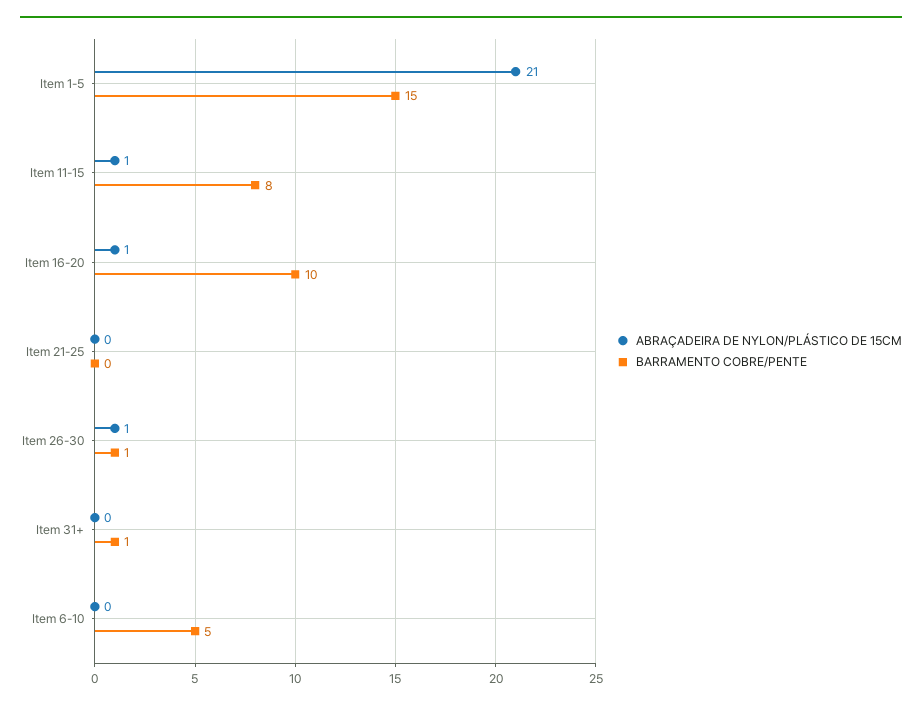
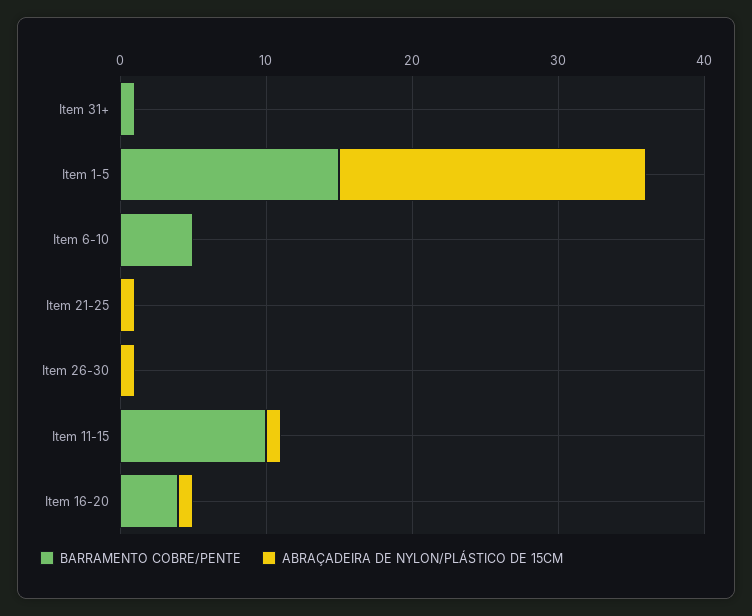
  {
    "ABRAÇADEIRA DE NYLON/PLÁSTICO DE 15CM": {
      "Item 1-5": 21,
      "Item 11-15": 1,
      "Item 16-20": 1,
-     "Item 21-25": 0,
+     "Item 21-25": 1,
      "Item 26-30": 1,
      "Item 31+": 0,
      "Item 6-10": 0
    },
    "BARRAMENTO COBRE/PENTE": {
      "Item 1-5": 15,
-     "Item 11-15": 8,
+     "Item 11-15": 10,
-     "Item 16-20": 10,
+     "Item 16-20": 4,
      "Item 21-25": 0,
-     "Item 26-30": 1,
+     "Item 26-30": 0,
      "Item 31+": 1,
      "Item 6-10": 5
    }
  }

